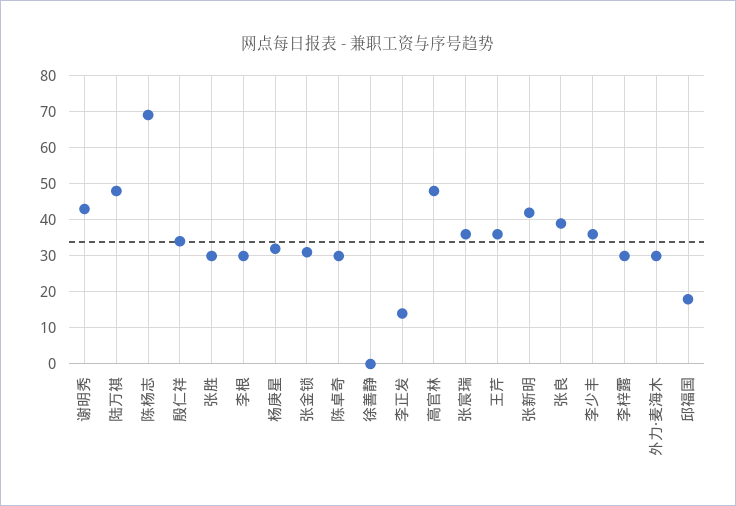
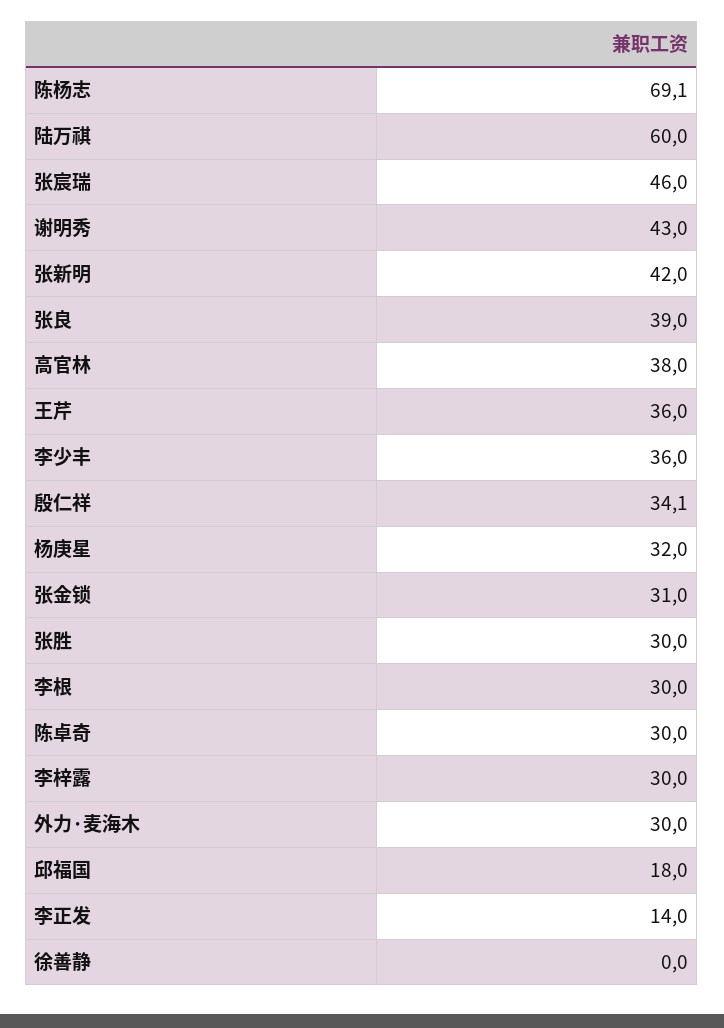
  {
    "谢明秀": 43,
-   "陆万祺": 48,
+   "陆万祺": 60,
    "陈杨志": 69.1,
    "殷仁祥": 34.1,
    "张胜": 30,
    "李根": 30,
    "杨庚星": 32,
    "张金锁": 31,
    "陈卓奇": 30,
    "徐善静": 0,
    "李正发": 14,
-   "高官林": 48,
+   "高官林": 38,
-   "张宸瑞": 36,
+   "张宸瑞": 46,
    "王芹": 36,
    "张新明": 42,
    "张良": 39,
    "李少丰": 36,
    "李梓露": 30,
    "外力·麦海木": 30,
    "邱福国": 18
  }

